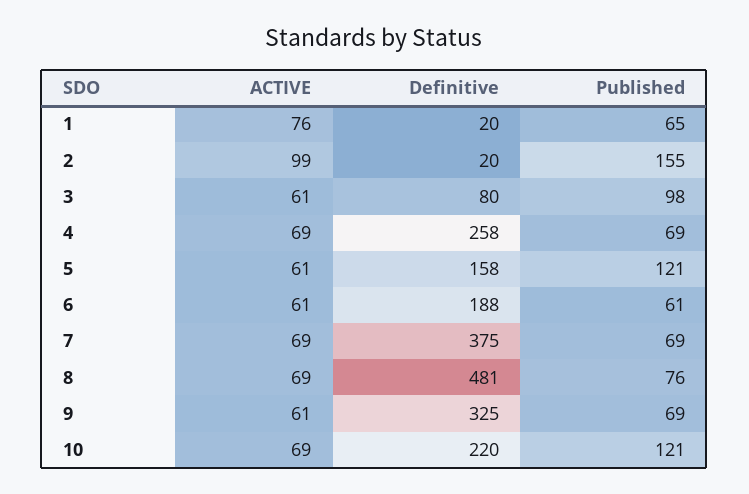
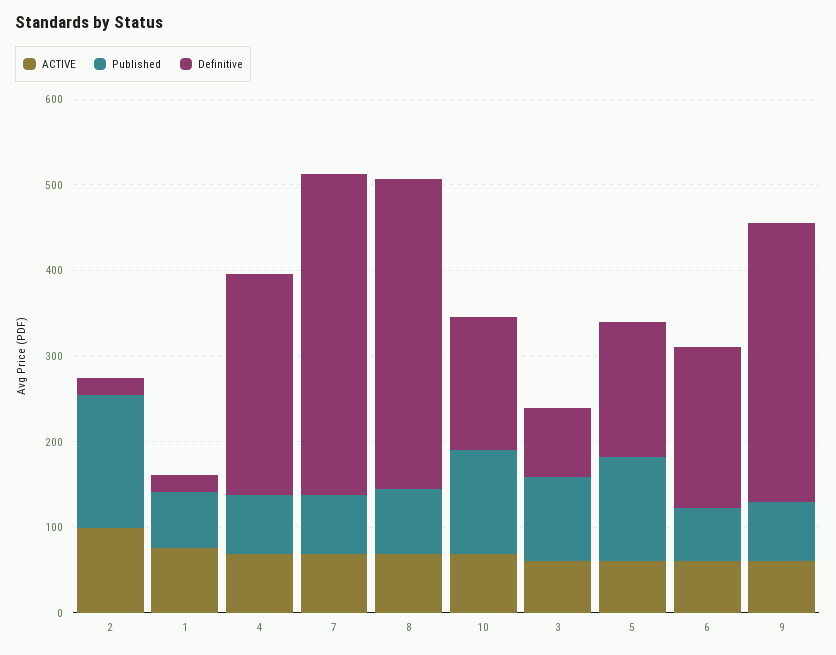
  {
    "ACTIVE": {
      "1": 76,
      "2": 99,
      "3": 61,
      "4": 69,
      "5": 61,
      "6": 61,
      "7": 69,
      "8": 69,
      "9": 61,
      "10": 69
    },
    "Definitive": {
      "1": 20,
      "2": 20,
      "3": 80,
      "4": 258,
      "5": 158,
      "6": 188,
      "7": 375,
-     "8": 481,
+     "8": 360,
      "9": 325,
-     "10": 220
+     "10": 160
    },
    "Published": {
      "1": 65,
      "2": 155,
      "3": 98,
      "4": 69,
      "5": 121,
      "6": 61,
      "7": 69,
      "8": 76,
      "9": 69,
      "10": 121
    }
  }

